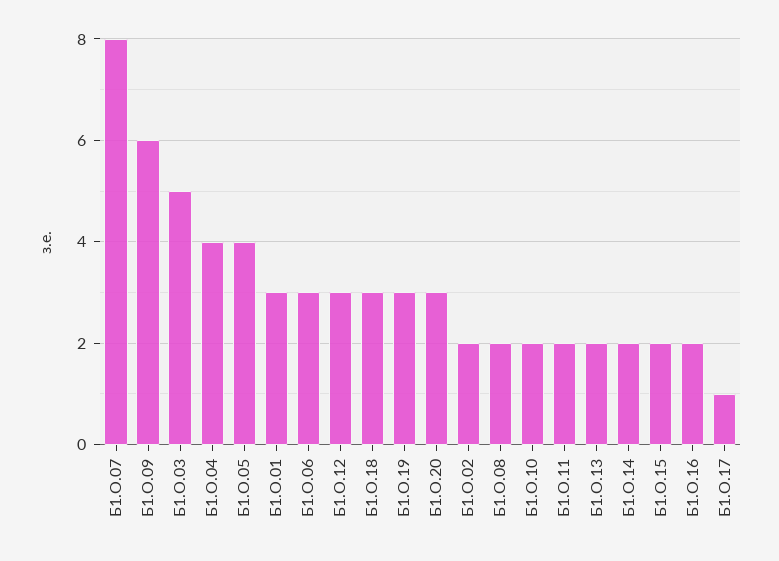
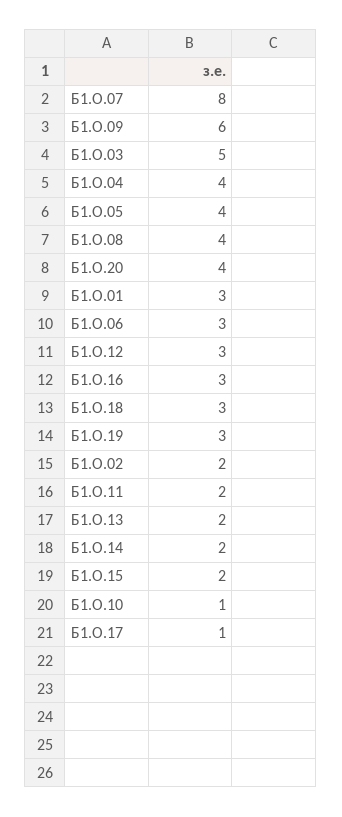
  {
    "Б1.О.07": 8,
    "Б1.О.09": 6,
    "Б1.О.03": 5,
    "Б1.О.04": 4,
    "Б1.О.05": 4,
    "Б1.О.01": 3,
    "Б1.О.06": 3,
    "Б1.О.12": 3,
    "Б1.О.18": 3,
    "Б1.О.19": 3,
-   "Б1.О.20": 3,
+   "Б1.О.20": 4,
    "Б1.О.02": 2,
-   "Б1.О.08": 2,
+   "Б1.О.08": 4,
-   "Б1.О.10": 2,
+   "Б1.О.10": 1,
    "Б1.О.11": 2,
    "Б1.О.13": 2,
    "Б1.О.14": 2,
    "Б1.О.15": 2,
-   "Б1.О.16": 2,
+   "Б1.О.16": 3,
    "Б1.О.17": 1
  }

